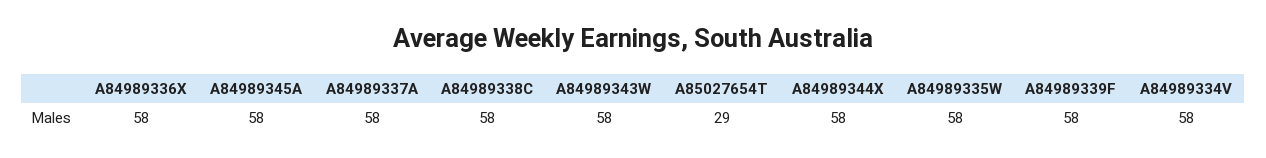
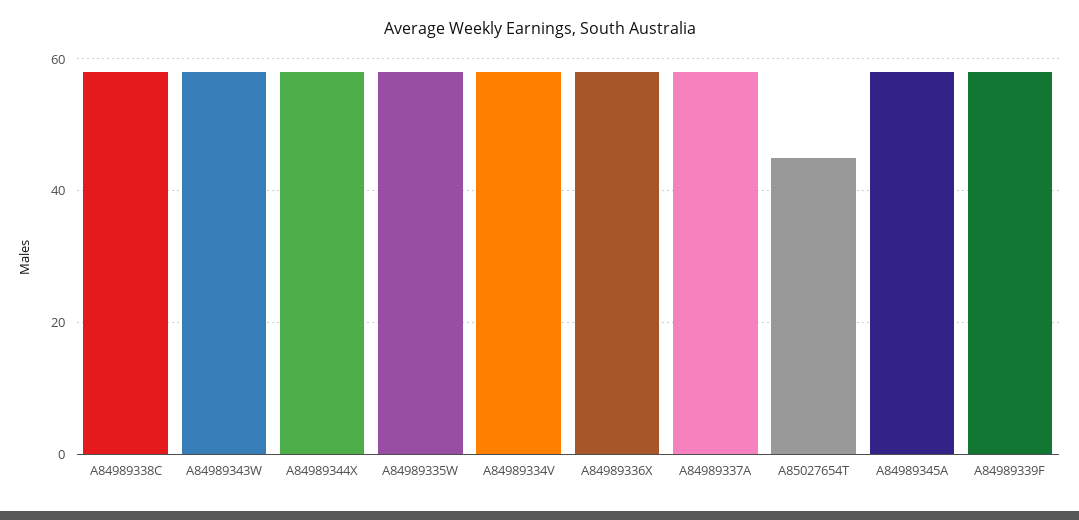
  {
    "A84989336X": 58,
    "A84989345A": 58,
    "A84989337A": 58,
    "A84989338C": 58,
    "A84989343W": 58,
-   "A85027654T": 29,
+   "A85027654T": 45,
    "A84989344X": 58,
    "A84989335W": 58,
    "A84989339F": 58,
    "A84989334V": 58
  }

